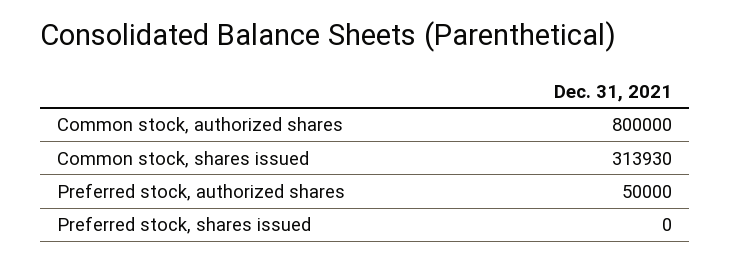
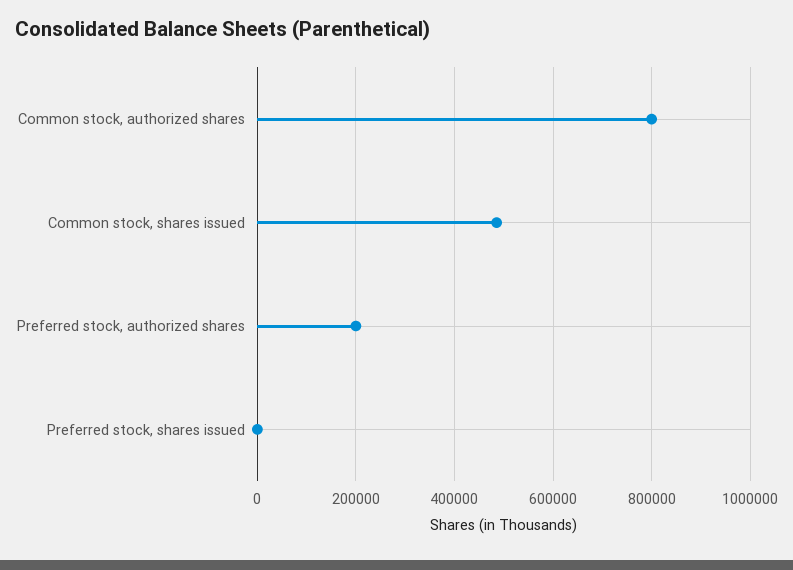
  {
    "Common stock, authorized shares": 800000,
-   "Common stock, shares issued": 313930,
+   "Common stock, shares issued": 480000,
-   "Preferred stock, authorized shares": 50000,
+   "Preferred stock, authorized shares": 200000,
    "Preferred stock, shares issued": 0
  }

